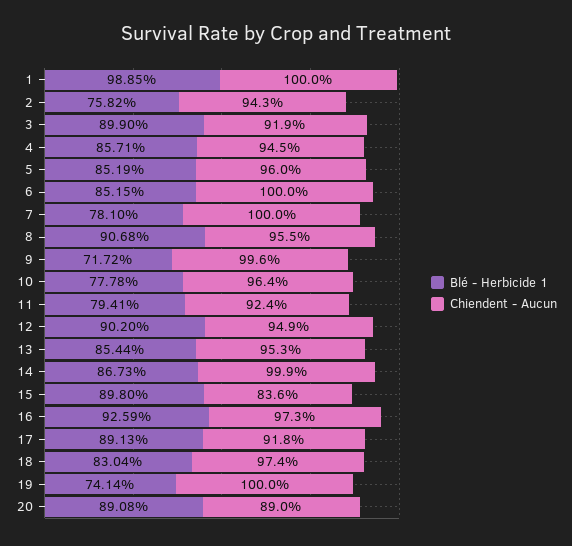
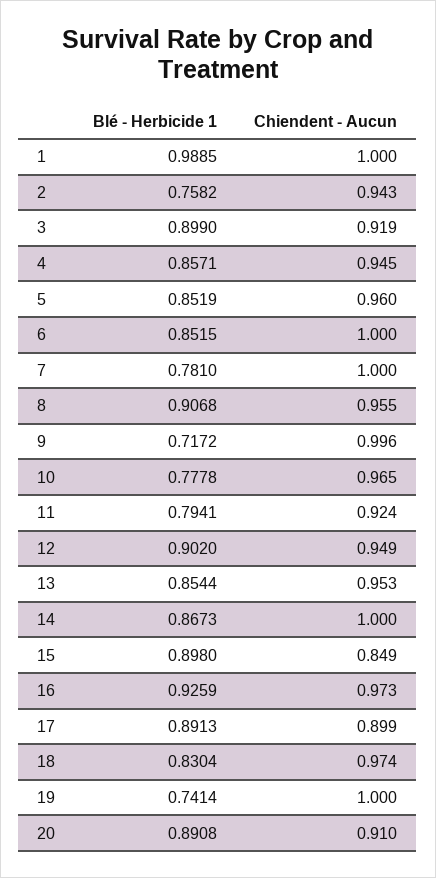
  {
    "Blé - Herbicide 1": {
      "1": 0.9885,
      "2": 0.7582,
      "3": 0.899,
      "4": 0.8571,
      "5": 0.8519,
      "6": 0.8515,
      "7": 0.781,
      "8": 0.9068,
      "9": 0.7172,
      "10": 0.7778,
      "11": 0.7941,
      "12": 0.902,
      "13": 0.8544,
      "14": 0.8673,
      "15": 0.898,
      "16": 0.9259,
      "17": 0.8913,
      "18": 0.8304,
      "19": 0.7414,
      "20": 0.8908
    },
    "Chiendent - Aucun": {
      "1": 1,
      "2": 0.943,
      "3": 0.919,
      "4": 0.945,
      "5": 0.96,
      "6": 1,
      "7": 1,
      "8": 0.955,
      "9": 0.996,
-     "10": 0.964,
+     "10": 0.965,
      "11": 0.924,
      "12": 0.949,
      "13": 0.953,
-     "14": 0.999,
+     "14": 1,
-     "15": 0.836,
+     "15": 0.849,
      "16": 0.973,
-     "17": 0.918,
+     "17": 0.899,
      "18": 0.974,
      "19": 1,
-     "20": 0.89
+     "20": 0.91
    }
  }

